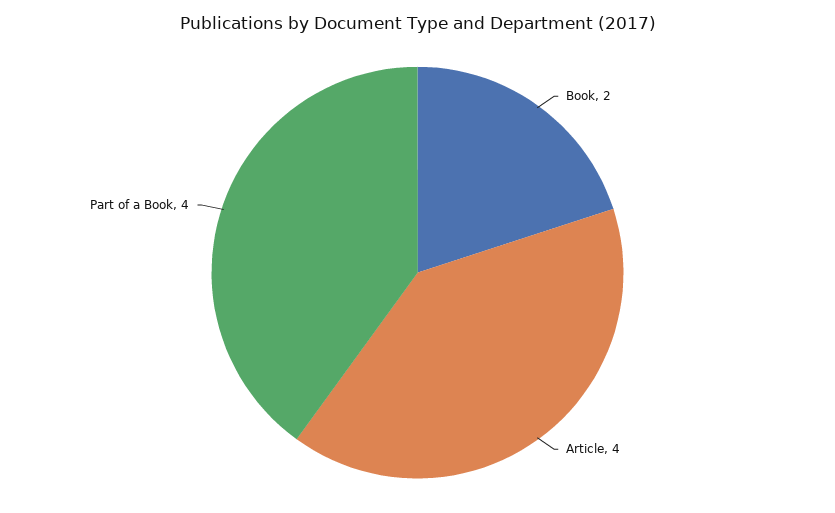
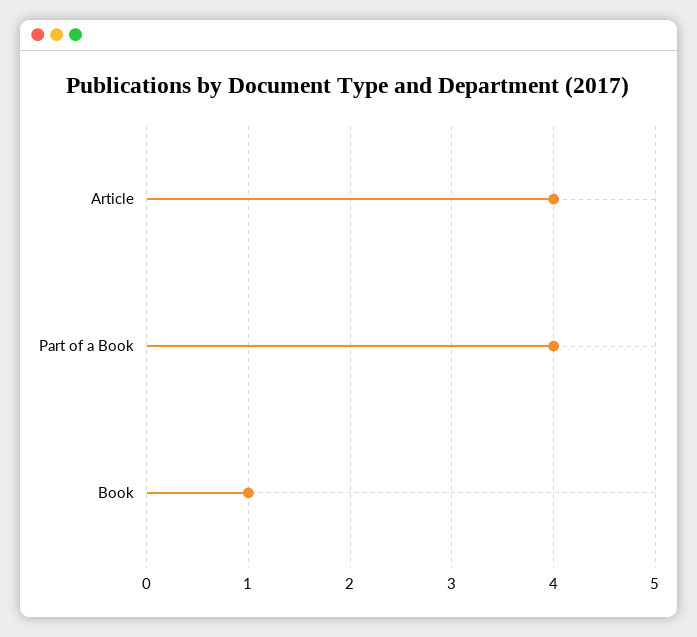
  {
-   "Book": 2,
+   "Book": 1,
    "Article": 4,
    "Part of a Book": 4
  }

